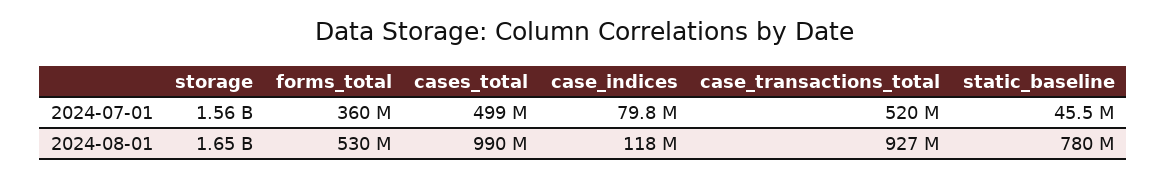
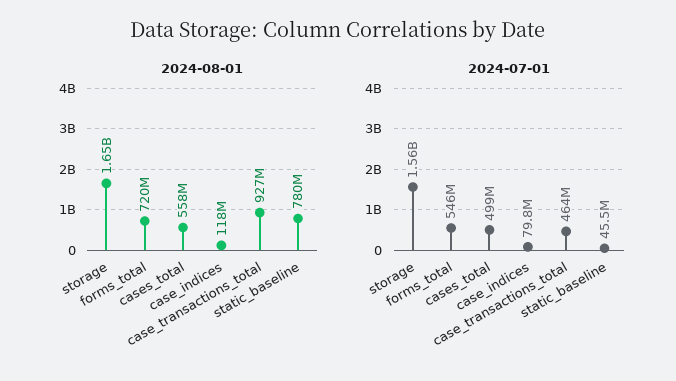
  {
    "2024-07-01": {
      "storage": 1560000000,
-     "forms_total": 360000000,
+     "forms_total": 546000000,
      "cases_total": 499000000,
      "case_indices": 79800000,
-     "case_transactions_total": 520000000,
+     "case_transactions_total": 464000000,
      "static_baseline": 45500000
    },
    "2024-08-01": {
      "storage": 1650000000,
-     "forms_total": 530000000,
+     "forms_total": 720000000,
-     "cases_total": 990000000,
+     "cases_total": 558000000,
      "case_indices": 118000000,
      "case_transactions_total": 927000000,
      "static_baseline": 780000000
    }
  }

